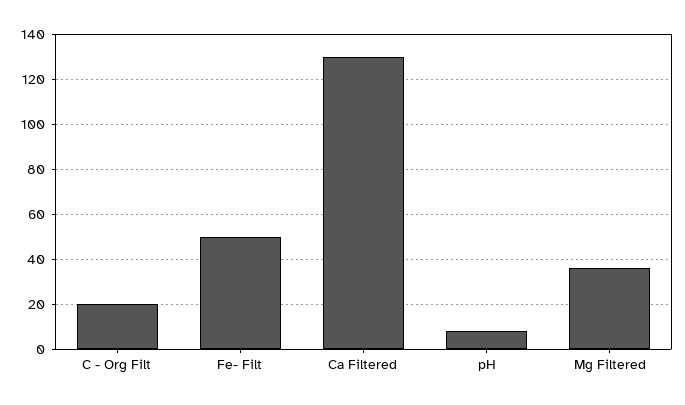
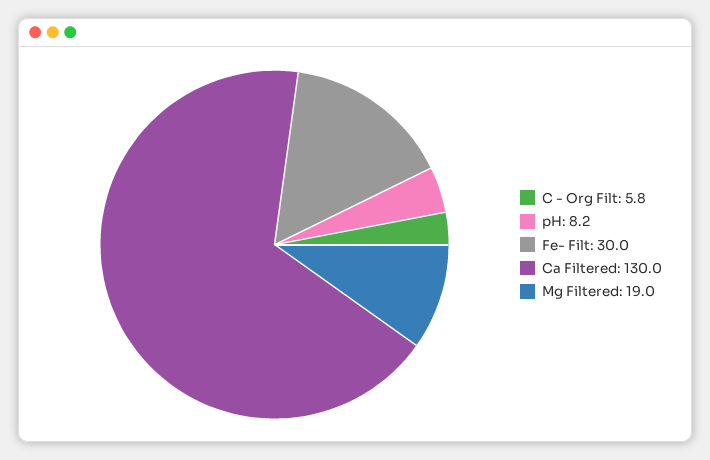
  {
-   "C - Org Filt": 20,
+   "C - Org Filt": 5.8,
-   "Fe- Filt": 50,
+   "Fe- Filt": 30,
    "Ca Filtered": 130,
    "pH": 8.2,
-   "Mg Filtered": 35
+   "Mg Filtered": 19
  }

